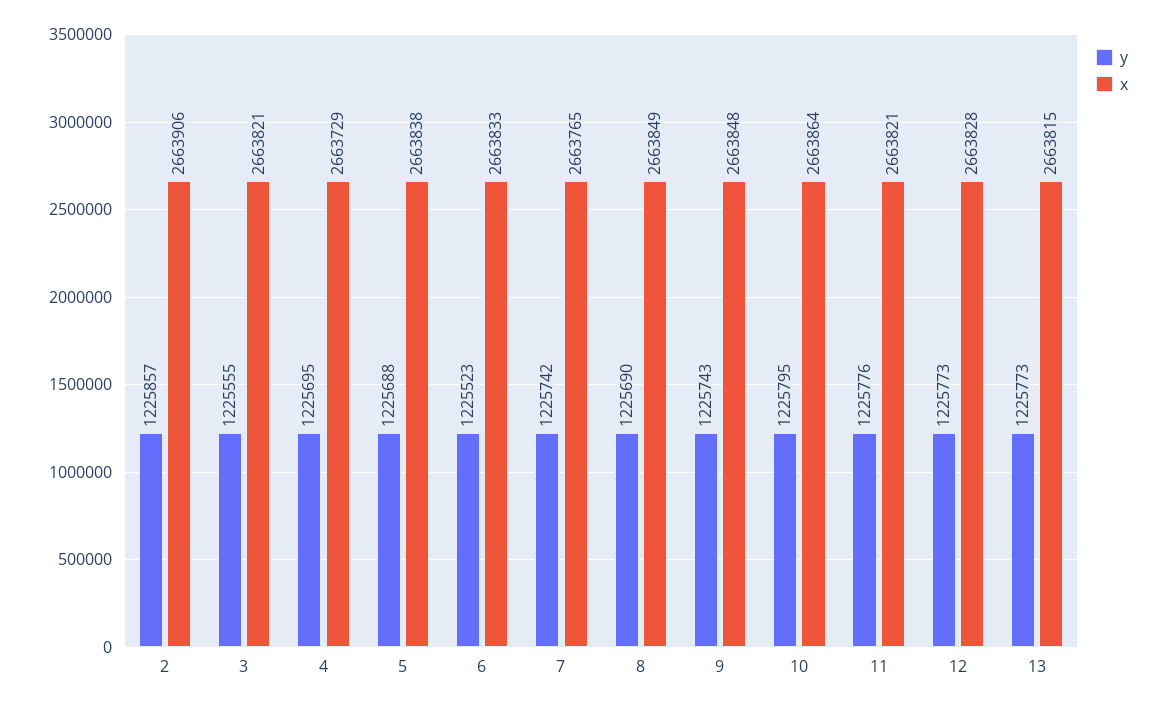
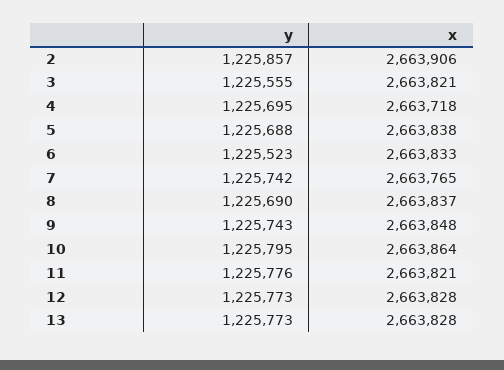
  {
    "y": {
      "2": 1225857,
      "3": 1225555,
      "4": 1225695,
      "5": 1225688,
      "6": 1225523,
      "7": 1225742,
      "8": 1225690,
      "9": 1225743,
      "10": 1225795,
      "11": 1225776,
      "12": 1225773,
      "13": 1225773
    },
    "x": {
      "2": 2663906,
      "3": 2663821,
-     "4": 2663729,
+     "4": 2663718,
      "5": 2663838,
      "6": 2663833,
      "7": 2663765,
-     "8": 2663849,
+     "8": 2663837,
      "9": 2663848,
      "10": 2663864,
      "11": 2663821,
      "12": 2663828,
-     "13": 2663815
+     "13": 2663828
    }
  }

